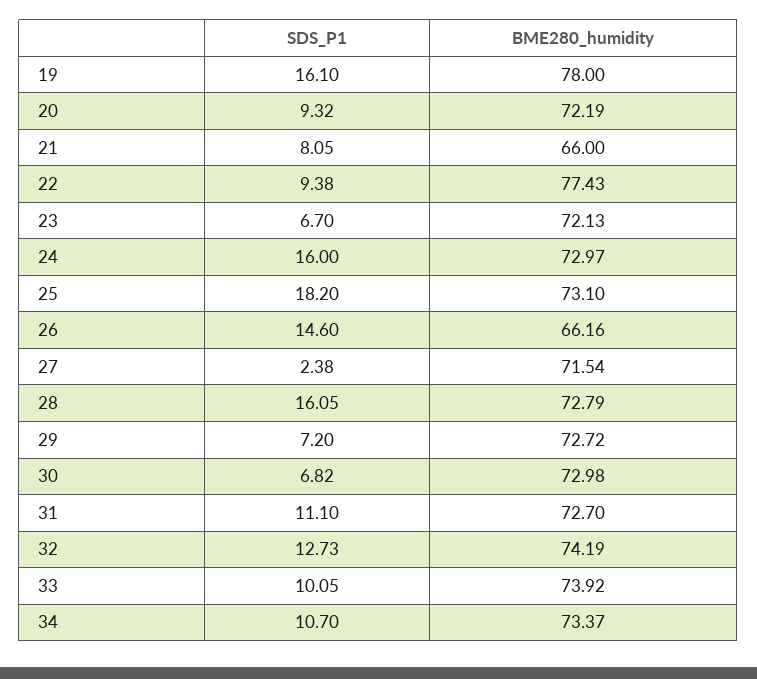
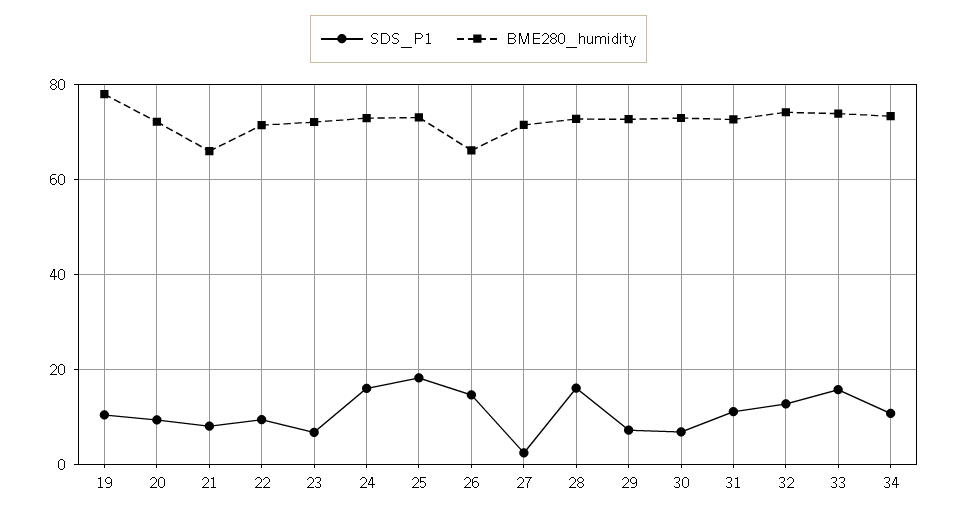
  {
    "SDS_P1": {
-     "19": 16.1,
+     "19": 10,
      "20": 9.32,
      "21": 8.05,
      "22": 9.38,
      "23": 6.7,
      "24": 16,
      "25": 18.2,
      "26": 14.6,
      "27": 2.38,
      "28": 16.05,
      "29": 7.2,
      "30": 6.82,
      "31": 11.1,
      "32": 12.73,
-     "33": 10.05,
+     "33": 16,
      "34": 10.7
    },
    "BME280_humidity": {
      "19": 78,
      "20": 72.19,
      "21": 66,
-     "22": 77.43,
+     "22": 72,
      "23": 72.13,
      "24": 72.97,
      "25": 73.1,
      "26": 66.16,
      "27": 71.54,
      "28": 72.79,
      "29": 72.72,
      "30": 72.98,
      "31": 72.7,
      "32": 74.19,
      "33": 73.92,
      "34": 73.37
    }
  }

